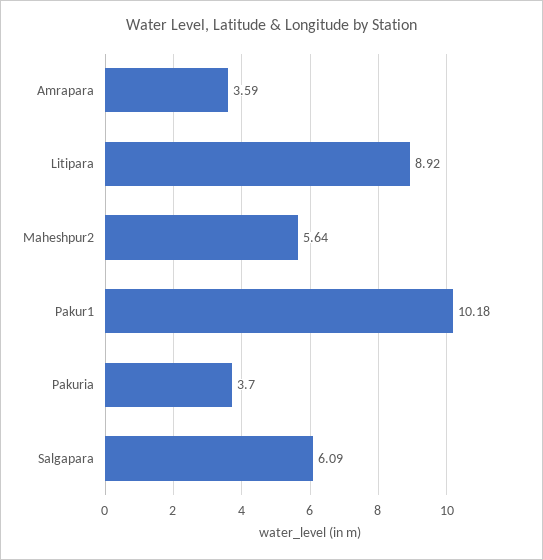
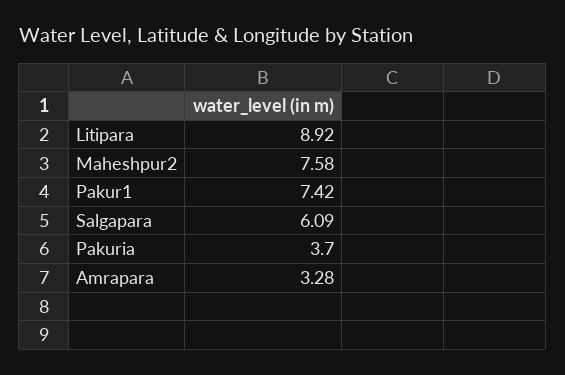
  {
-   "Amrapara": 3.59,
+   "Amrapara": 3.28,
    "Litipara": 8.92,
-   "Maheshpur2": 5.64,
+   "Maheshpur2": 7.58,
-   "Pakur1": 10.18,
+   "Pakur1": 7.42,
    "Pakuria": 3.7,
    "Salgapara": 6.09
  }

